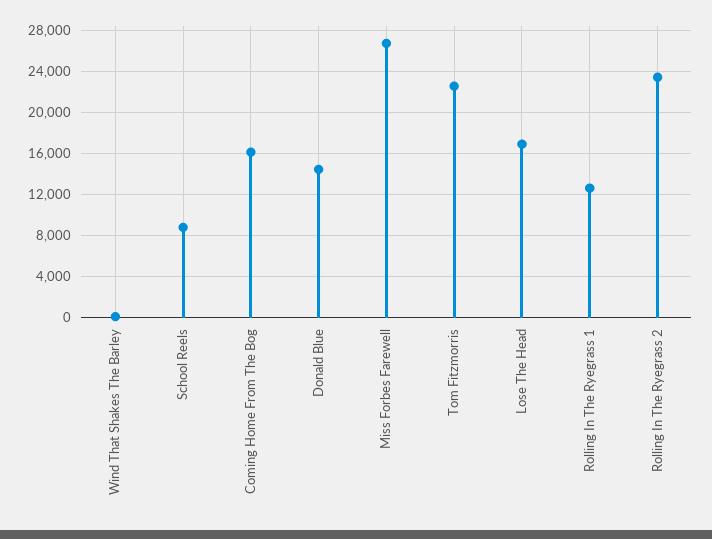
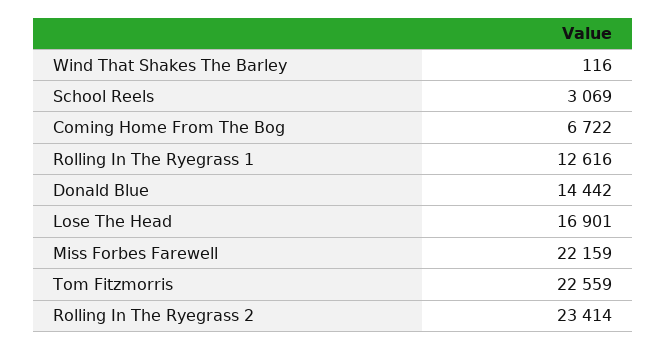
  {
    "Wind That Shakes The Barley": 116,
-   "School Reels": 9000,
+   "School Reels": 3069,
-   "Coming Home From The Bog": 16000,
+   "Coming Home From The Bog": 6722,
    "Donald Blue": 14442,
-   "Miss Forbes Farewell": 27000,
+   "Miss Forbes Farewell": 22159,
    "Tom Fitzmorris": 22559,
    "Lose The Head": 16901,
    "Rolling In The Ryegrass 1": 12616,
    "Rolling In The Ryegrass 2": 23414
  }

